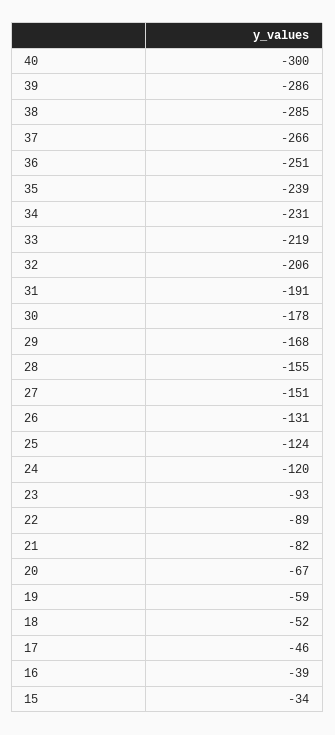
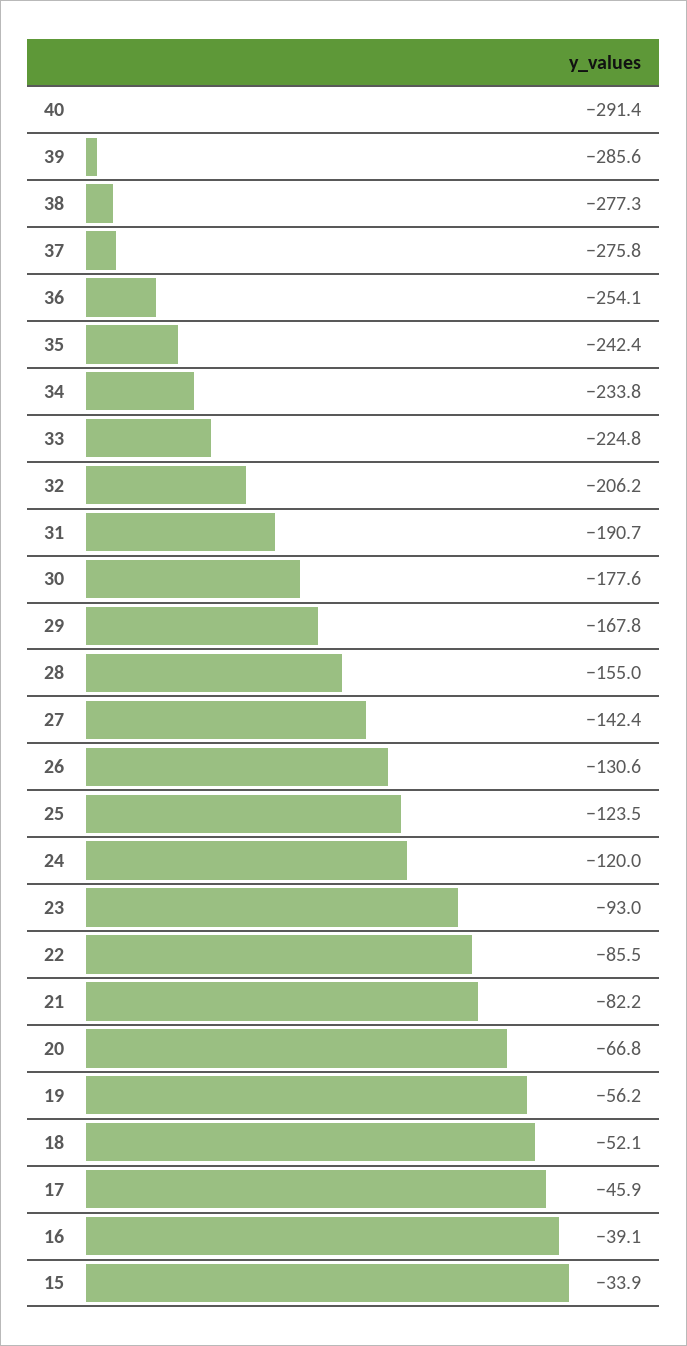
  {
-   "40": -300,
+   "40": -291.4,
    "39": -285.6,
-   "38": -285,
+   "38": -277.3,
-   "37": -266,
+   "37": -275.8,
-   "36": -251,
+   "36": -254.1,
-   "35": -239,
+   "35": -242.4,
-   "34": -231,
+   "34": -233.8,
-   "33": -219,
+   "33": -224.8,
    "32": -206.2,
    "31": -190.7,
    "30": -177.6,
    "29": -167.8,
    "28": -155,
-   "27": -151,
+   "27": -142.4,
    "26": -130.6,
    "25": -123.5,
    "24": -120,
    "23": -93,
-   "22": -89,
+   "22": -85.5,
    "21": -82.2,
    "20": -66.8,
-   "19": -59,
+   "19": -56.2,
    "18": -52.1,
    "17": -45.9,
    "16": -39.1,
    "15": -33.9
  }

